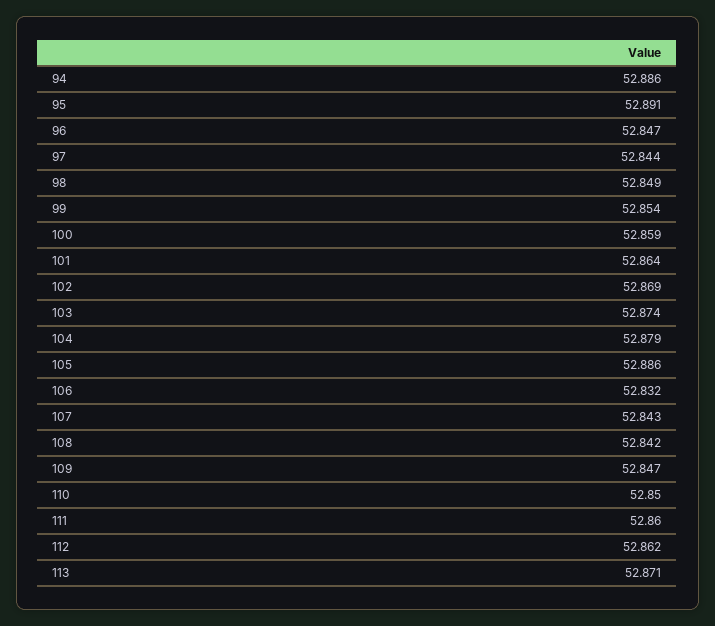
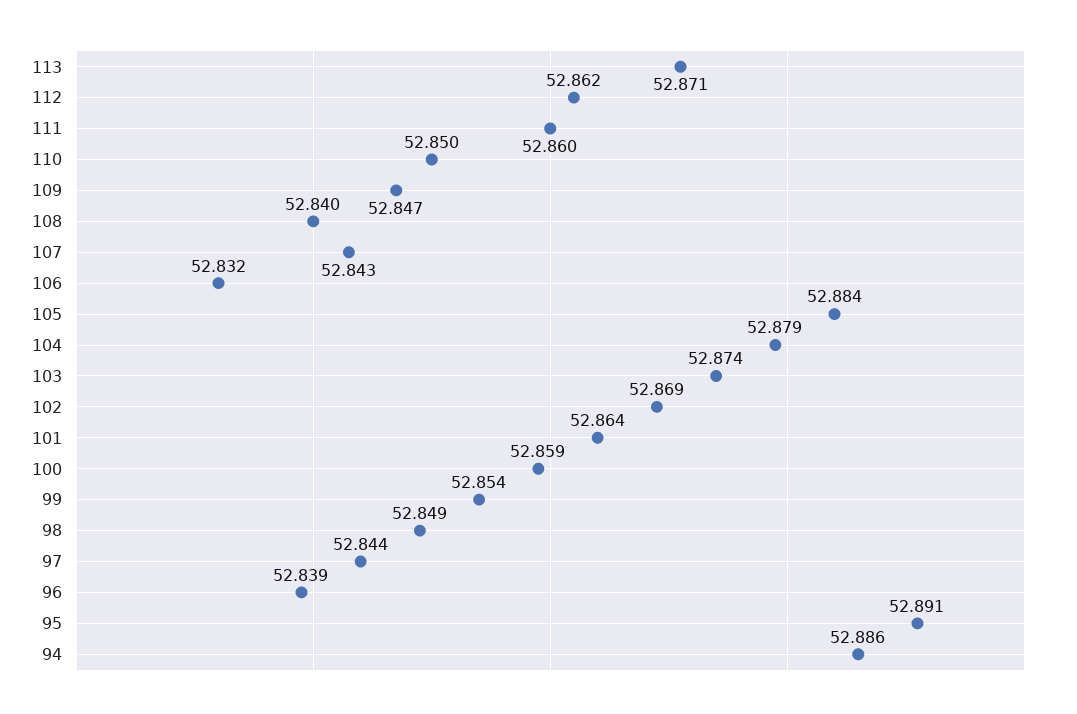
  {
    "94": 52.886,
    "95": 52.891,
-   "96": 52.847,
+   "96": 52.839,
    "97": 52.844,
    "98": 52.849,
    "99": 52.854,
    "100": 52.859,
    "101": 52.864,
    "102": 52.869,
    "103": 52.874,
    "104": 52.879,
-   "105": 52.886,
+   "105": 52.884,
    "106": 52.832,
    "107": 52.843,
-   "108": 52.842,
+   "108": 52.84,
    "109": 52.847,
    "110": 52.85,
    "111": 52.86,
    "112": 52.862,
    "113": 52.871
  }

